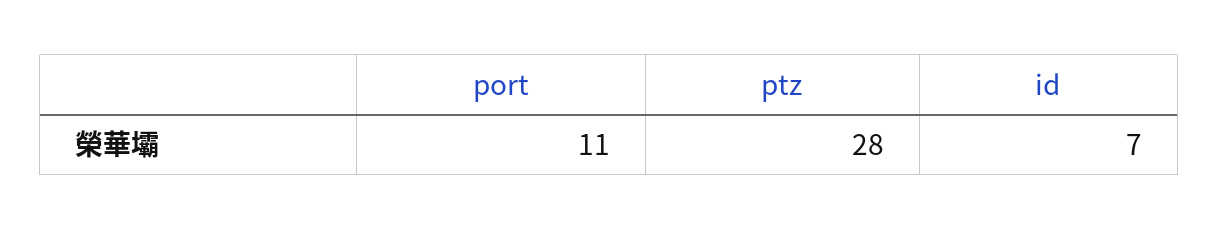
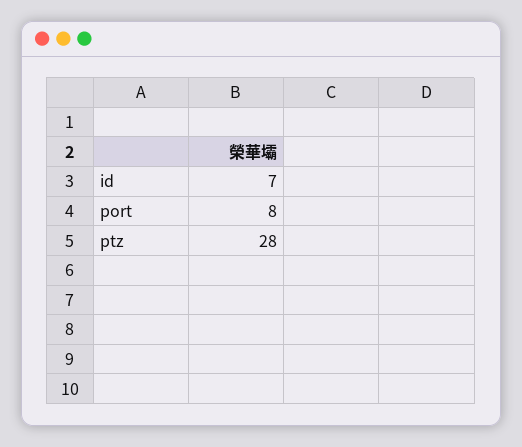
  {
-   "port": 11,
+   "port": 8,
    "ptz": 28,
    "id": 7
  }

